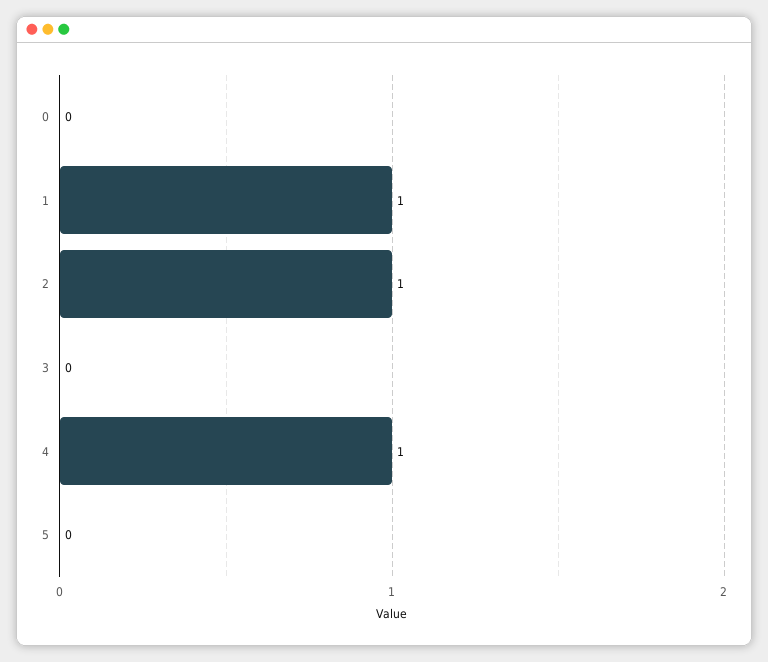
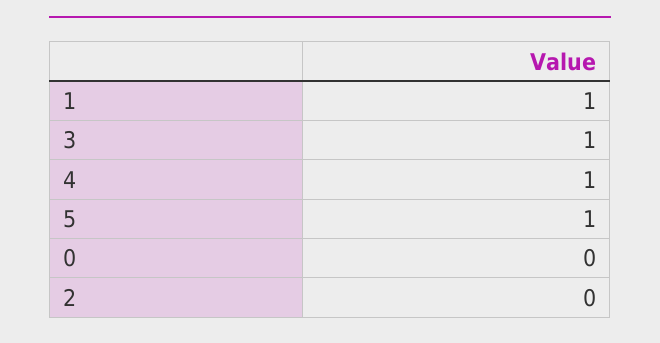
  {
    "0": 0,
    "1": 1,
-   "2": 1,
+   "2": 0,
-   "3": 0,
+   "3": 1,
    "4": 1,
-   "5": 0
+   "5": 1
  }

